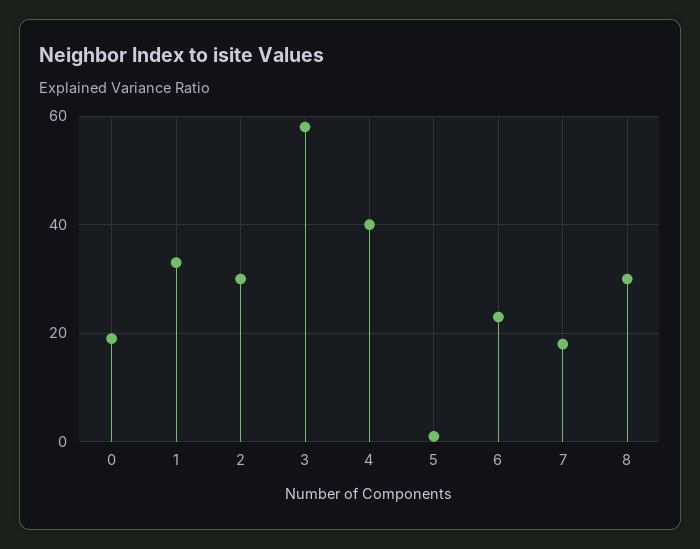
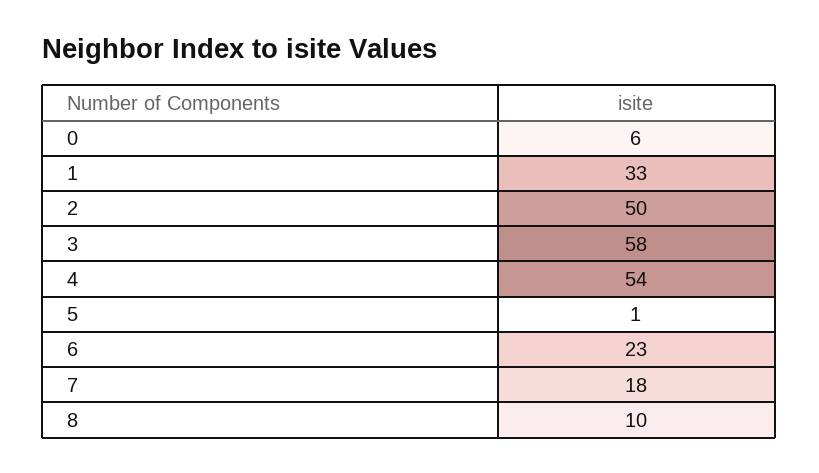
  {
-   "0": 20,
+   "0": 6,
    "1": 33,
-   "2": 30,
+   "2": 50,
    "3": 58,
-   "4": 40,
+   "4": 54,
    "5": 1,
    "6": 23,
    "7": 18,
-   "8": 30
+   "8": 10
  }

